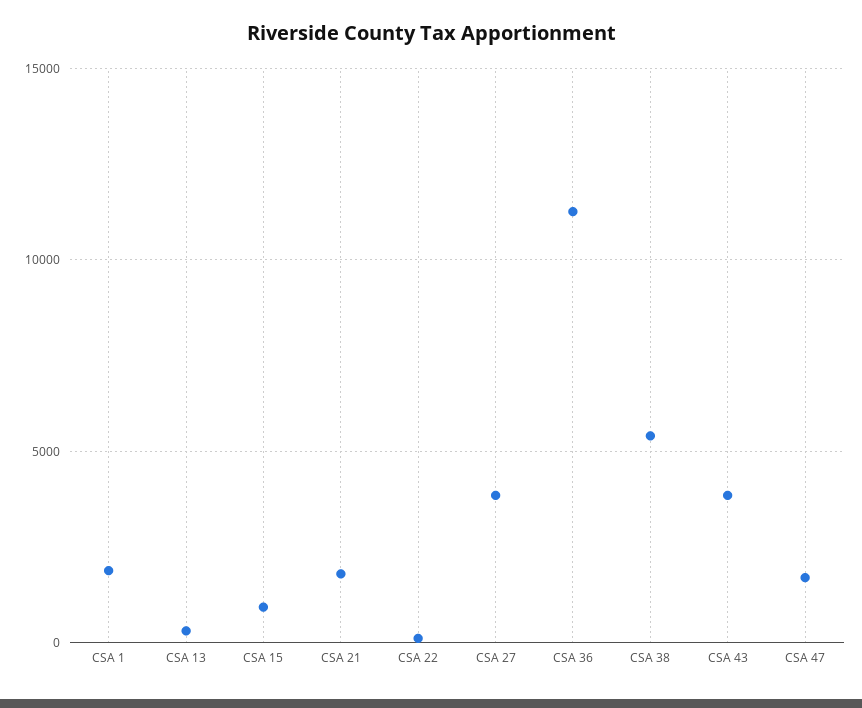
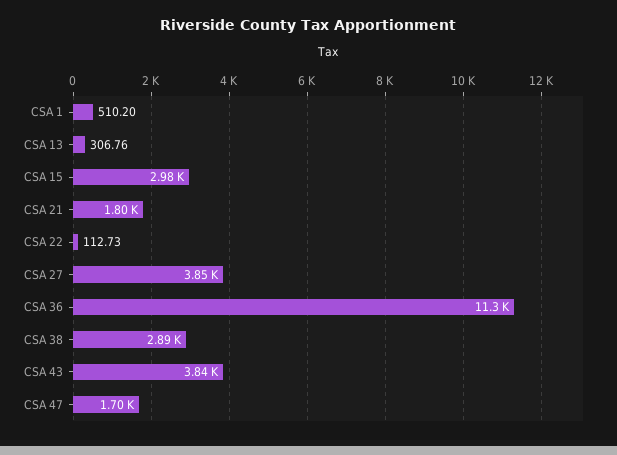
  {
-   "CSA 1": 2000,
+   "CSA 1": 510.2,
    "CSA 13": 306.76,
-   "CSA 15": 1000,
+   "CSA 15": 2980,
    "CSA 21": 1800,
    "CSA 22": 112.73,
    "CSA 27": 3850,
    "CSA 36": 11300,
-   "CSA 38": 5500,
+   "CSA 38": 2890,
    "CSA 43": 3840,
    "CSA 47": 1700
  }

